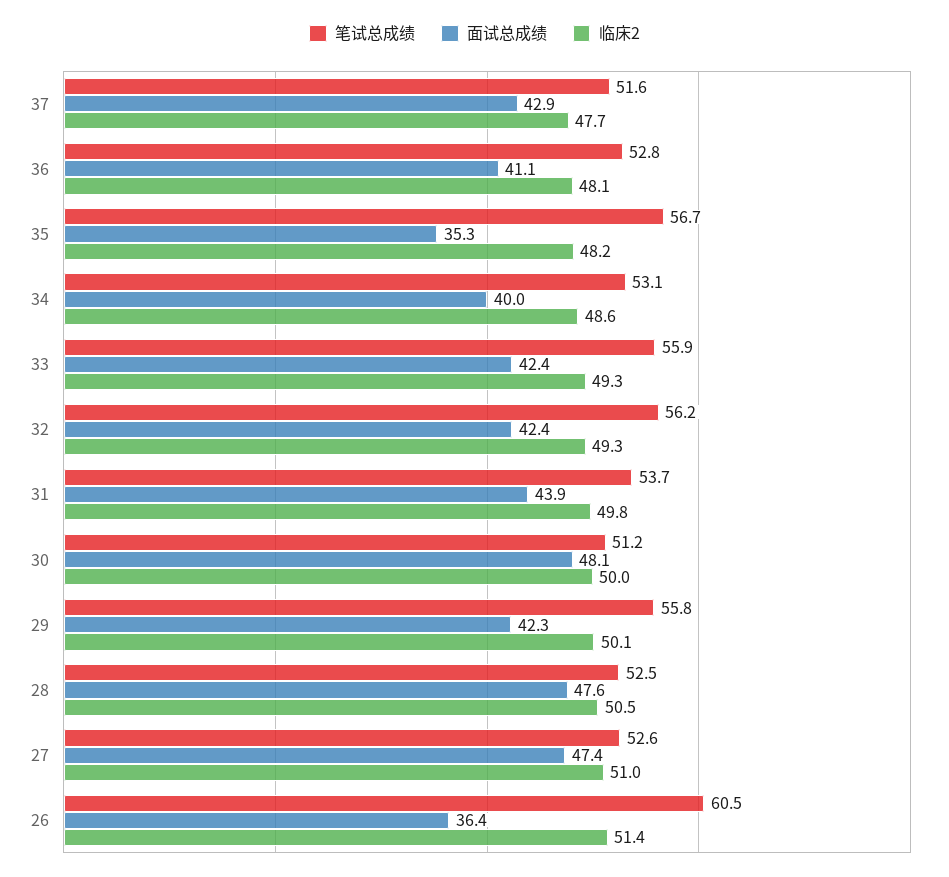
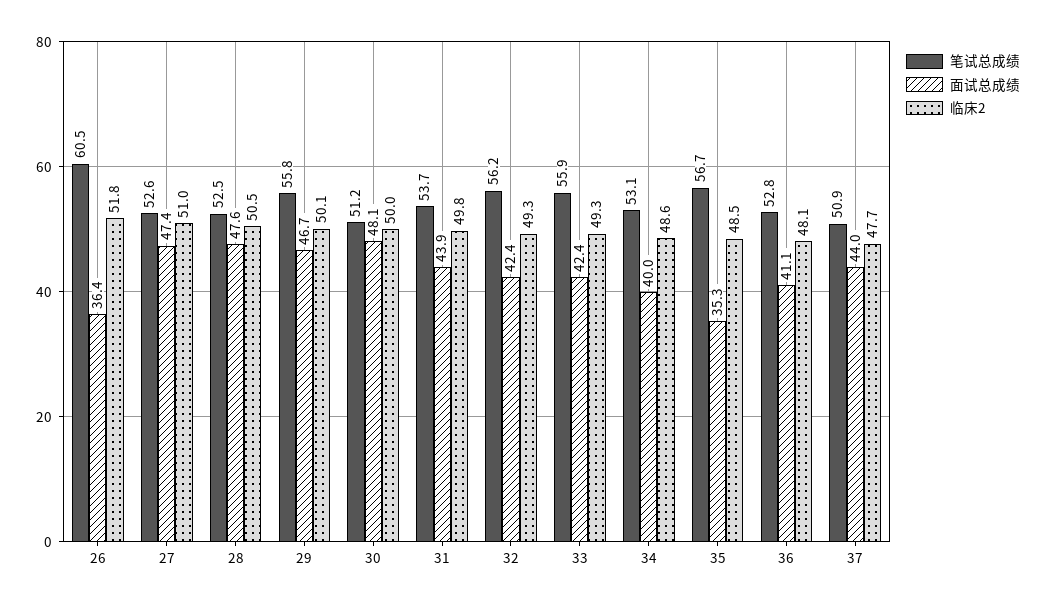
  {
    "笔试总成绩": {
-     "37": 51.6,
+     "37": 50.9,
      "36": 52.8,
      "35": 56.7,
      "34": 53.1,
      "33": 55.9,
      "32": 56.2,
      "31": 53.7,
      "30": 51.2,
      "29": 55.8,
      "28": 52.5,
      "27": 52.6,
      "26": 60.5
    },
    "面试总成绩": {
-     "37": 42.9,
+     "37": 44,
      "36": 41.1,
      "35": 35.3,
      "34": 40,
      "33": 42.4,
      "32": 42.4,
      "31": 43.9,
      "30": 48.1,
-     "29": 42.3,
+     "29": 46.7,
      "28": 47.6,
      "27": 47.4,
      "26": 36.4
    },
    "临床2": {
      "37": 47.7,
      "36": 48.1,
-     "35": 48.2,
+     "35": 48.5,
      "34": 48.6,
      "33": 49.3,
      "32": 49.3,
      "31": 49.8,
      "30": 50,
      "29": 50.1,
      "28": 50.5,
      "27": 51,
-     "26": 51.4
+     "26": 51.8
    }
  }

